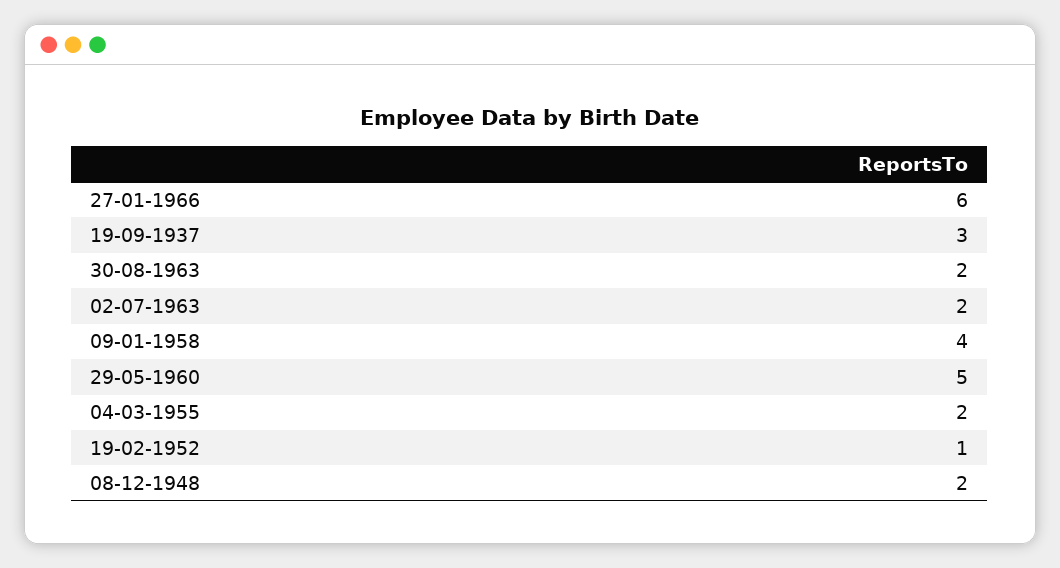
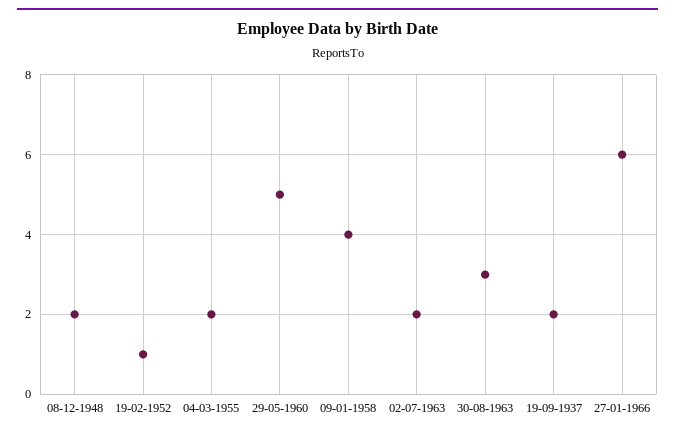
  {
    "27-01-1966": 6,
-   "19-09-1937": 3,
+   "19-09-1937": 2,
-   "30-08-1963": 2,
+   "30-08-1963": 3,
    "02-07-1963": 2,
    "09-01-1958": 4,
    "29-05-1960": 5,
    "04-03-1955": 2,
    "19-02-1952": 1,
    "08-12-1948": 2
  }

